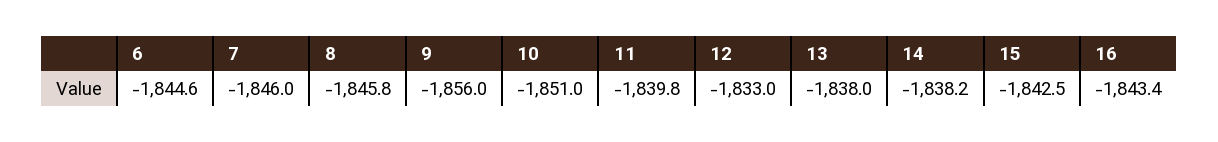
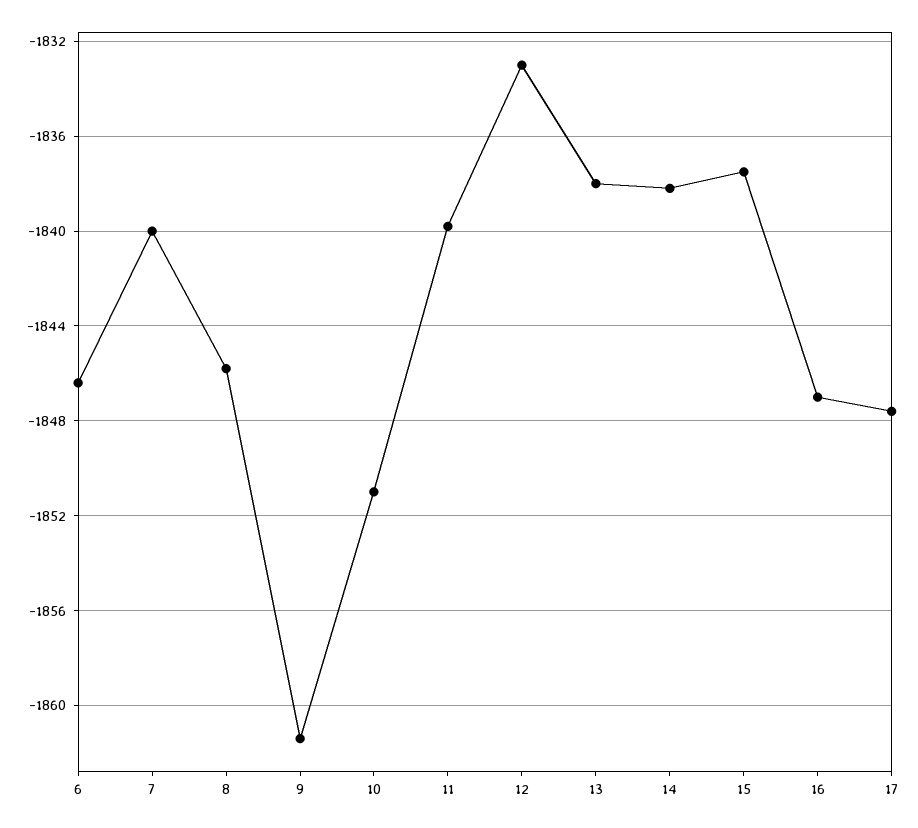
  {
-   "6": -1844.6,
+   "6": -1846.5,
-   "7": -1846,
+   "7": -1840,
    "8": -1845.8,
-   "9": -1856,
+   "9": -1861.5,
    "10": -1851,
    "11": -1839.8,
    "12": -1833,
    "13": -1838,
    "14": -1838.2,
-   "15": -1842.5,
+   "15": -1837.5,
-   "16": -1843.4
+   "16": -1847,
+   "17": -1847.5
  }

